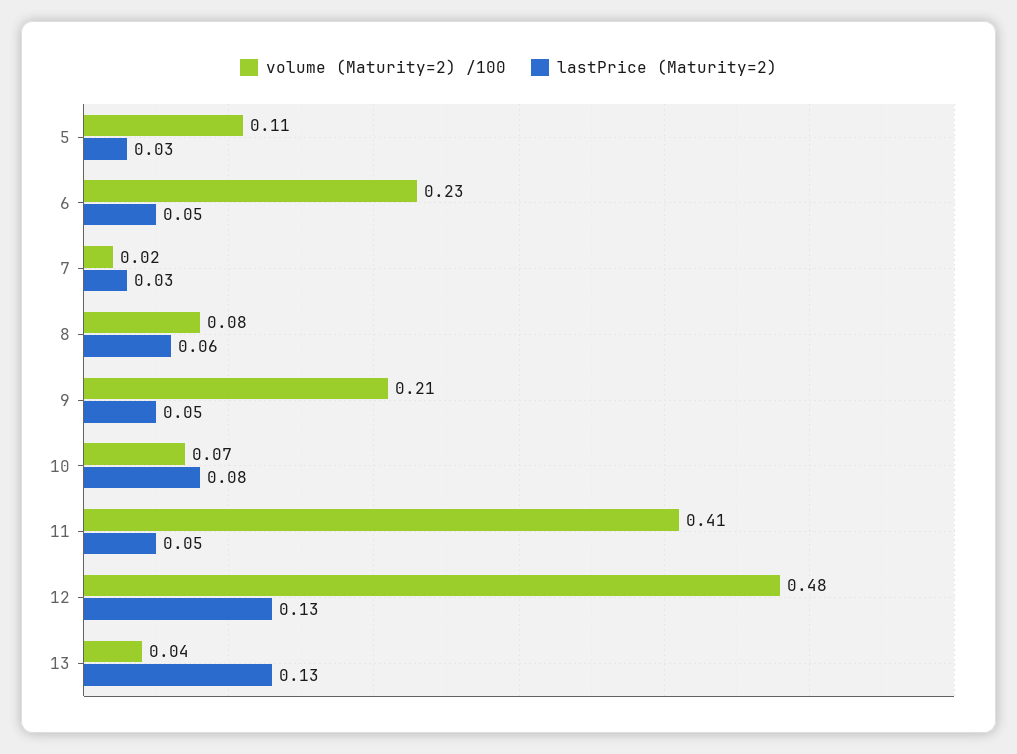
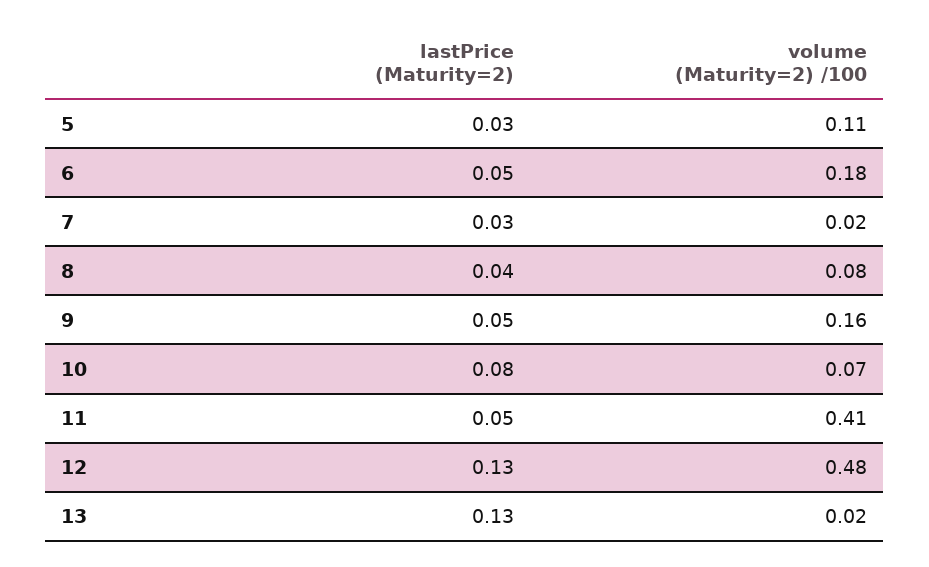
  {
    "volume (Maturity=2) /100": {
      "5": 0.11,
-     "6": 0.23,
+     "6": 0.18,
      "7": 0.02,
      "8": 0.08,
-     "9": 0.21,
+     "9": 0.16,
      "10": 0.07,
      "11": 0.41,
      "12": 0.48,
-     "13": 0.04
+     "13": 0.02
    },
    "lastPrice (Maturity=2)": {
      "5": 0.03,
      "6": 0.05,
      "7": 0.03,
-     "8": 0.06,
+     "8": 0.04,
      "9": 0.05,
      "10": 0.08,
      "11": 0.05,
      "12": 0.13,
      "13": 0.13
    }
  }

